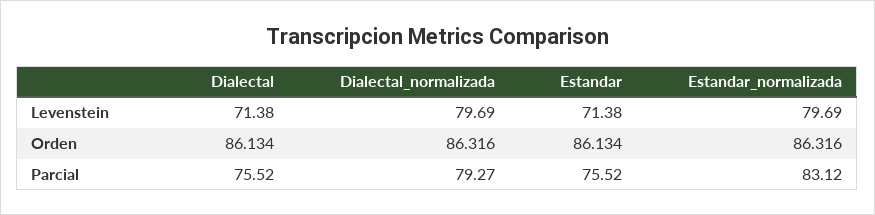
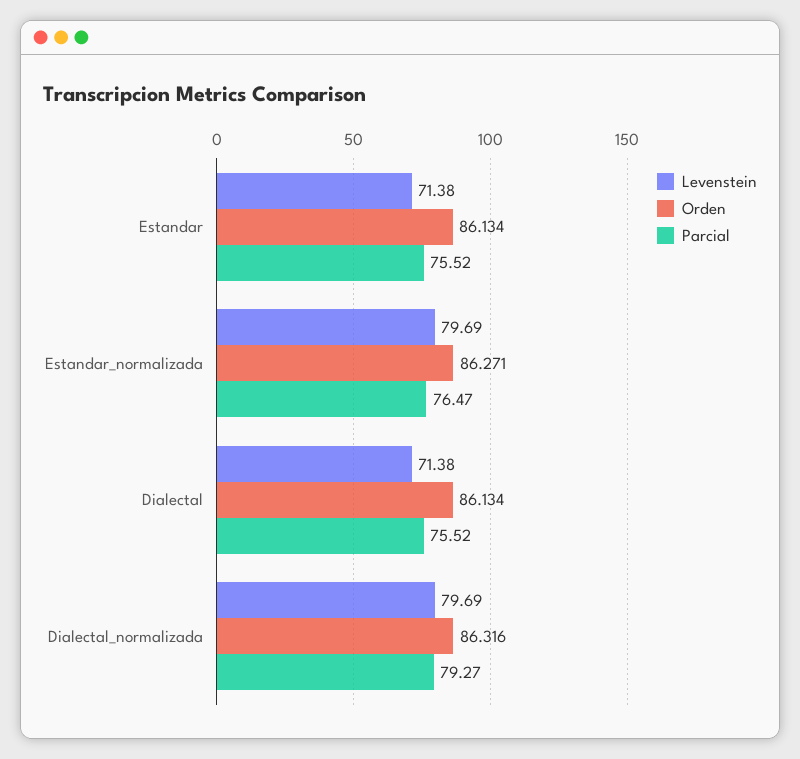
  {
    "Levenstein": {
      "Dialectal": 71.38,
      "Dialectal_normalizada": 79.69,
      "Estandar": 71.38,
      "Estandar_normalizada": 79.69
    },
    "Orden": {
      "Dialectal": 86.134,
      "Dialectal_normalizada": 86.316,
      "Estandar": 86.134,
-     "Estandar_normalizada": 86.316
+     "Estandar_normalizada": 86.271
    },
    "Parcial": {
      "Dialectal": 75.52,
      "Dialectal_normalizada": 79.27,
      "Estandar": 75.52,
-     "Estandar_normalizada": 83.12
+     "Estandar_normalizada": 76.47
    }
  }

